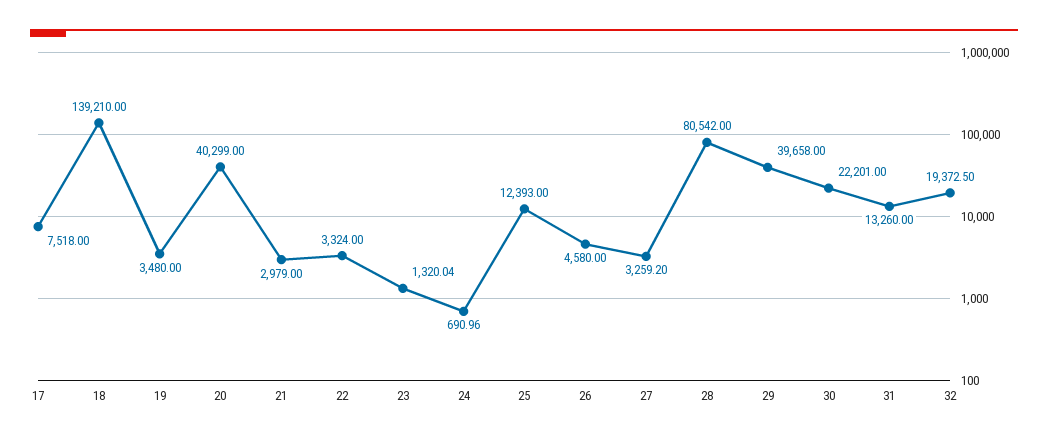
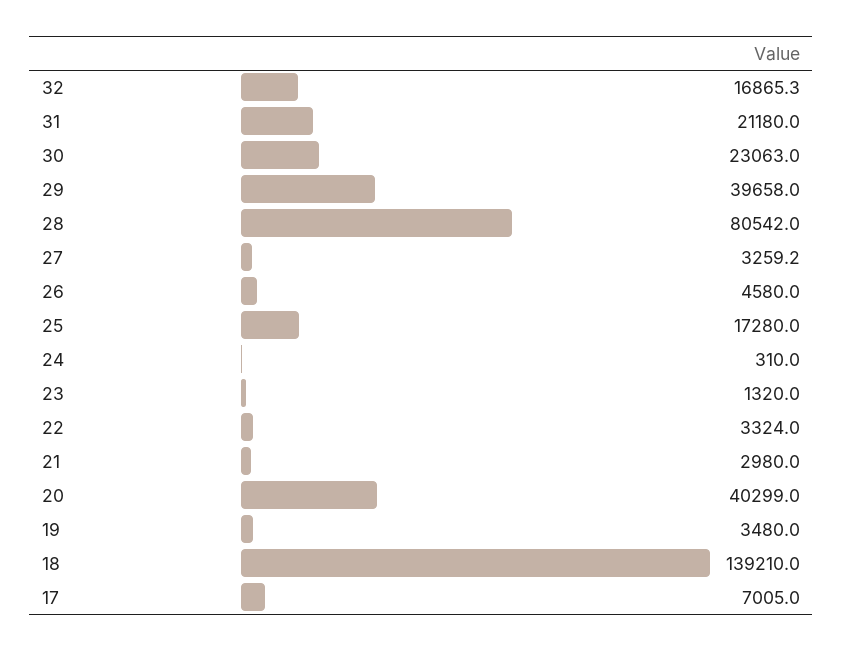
  {
-   "17": 7518,
+   "17": 7005,
    "18": 139210,
    "19": 3480,
    "20": 40299,
-   "21": 2979,
+   "21": 2980,
    "22": 3324,
-   "23": 1320.04,
+   "23": 1320,
-   "24": 690.96,
+   "24": 310,
-   "25": 12393,
+   "25": 17280,
    "26": 4580,
    "27": 3259.2,
    "28": 80542,
    "29": 39658,
-   "30": 22201,
+   "30": 23063,
-   "31": 13260,
+   "31": 21180,
-   "32": 19372.5
+   "32": 16865.3
  }

